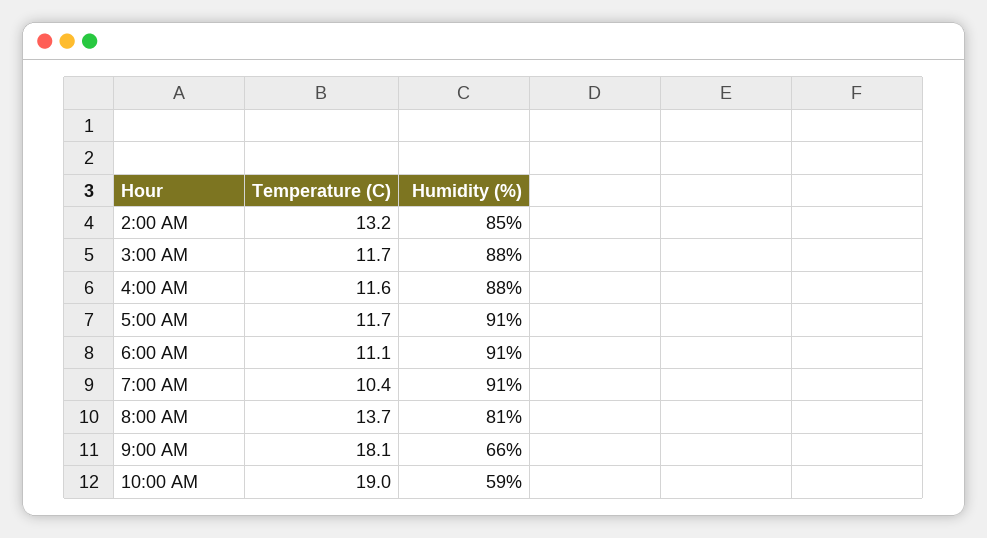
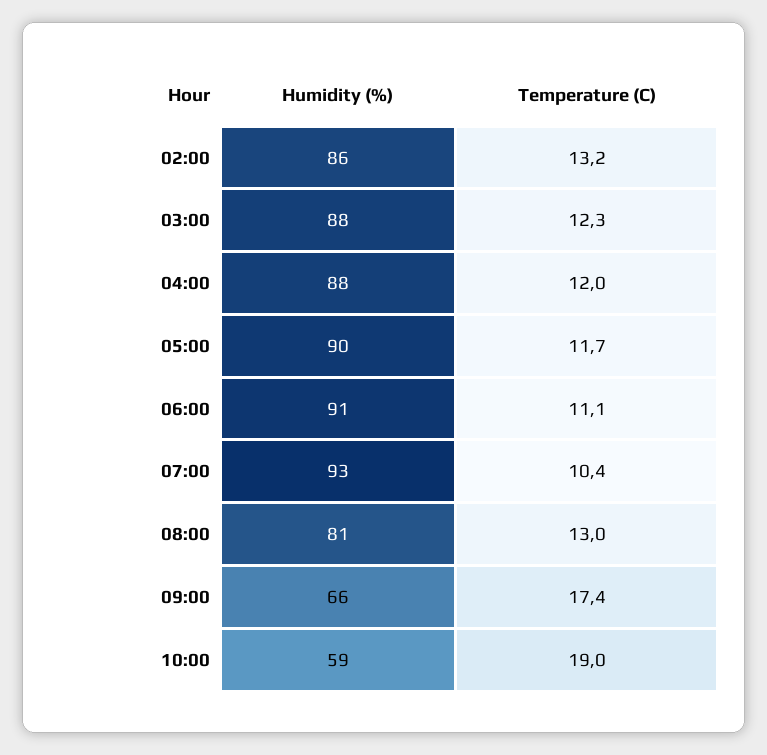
  {
    "Temperature (C)": {
      "2:00 AM": 13.2,
-     "3:00 AM": 11.7,
+     "3:00 AM": 12.3,
-     "4:00 AM": 11.6,
+     "4:00 AM": 12,
      "5:00 AM": 11.7,
      "6:00 AM": 11.1,
      "7:00 AM": 10.4,
-     "8:00 AM": 13.7,
+     "8:00 AM": 13,
-     "9:00 AM": 18.1,
+     "9:00 AM": 17.4,
      "10:00 AM": 19
    },
    "Humidity (%)": {
-     "2:00 AM": 85,
+     "2:00 AM": 86,
      "3:00 AM": 88,
      "4:00 AM": 88,
-     "5:00 AM": 91,
+     "5:00 AM": 90,
      "6:00 AM": 91,
-     "7:00 AM": 91,
+     "7:00 AM": 93,
      "8:00 AM": 81,
      "9:00 AM": 66,
      "10:00 AM": 59
    }
  }

